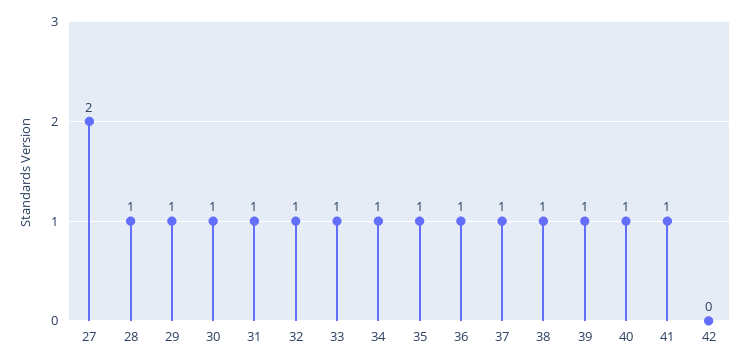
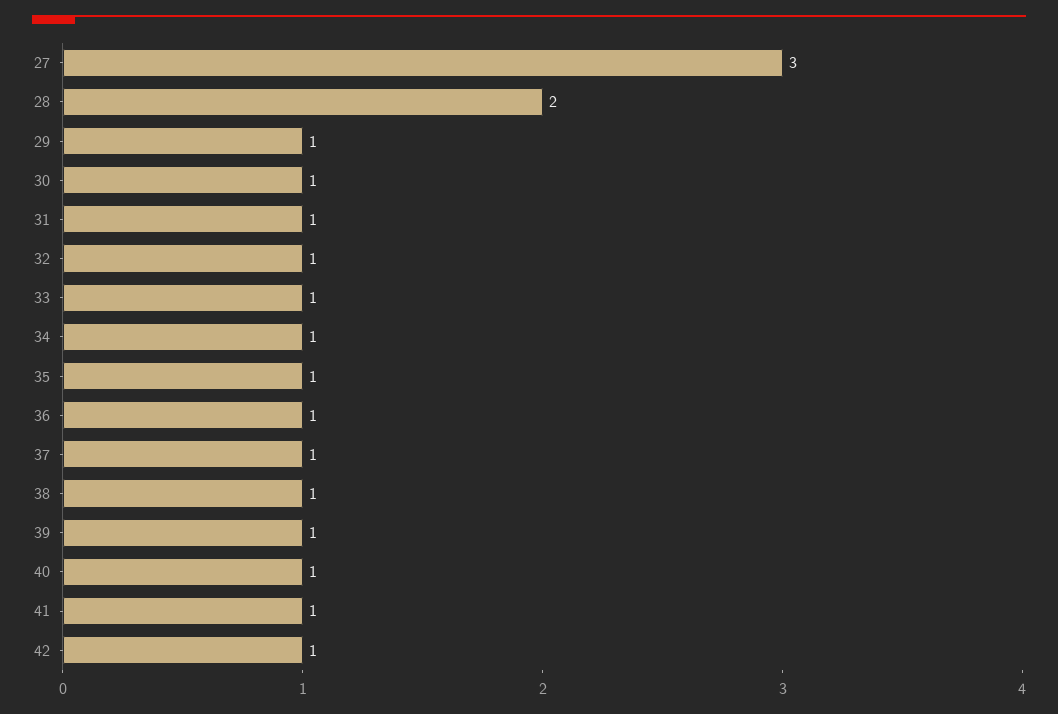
  {
-   "27": 2,
+   "27": 3,
-   "28": 1,
+   "28": 2,
    "29": 1,
    "30": 1,
    "31": 1,
    "32": 1,
    "33": 1,
    "34": 1,
    "35": 1,
    "36": 1,
    "37": 1,
    "38": 1,
    "39": 1,
    "40": 1,
    "41": 1,
-   "42": 0
+   "42": 1
  }

